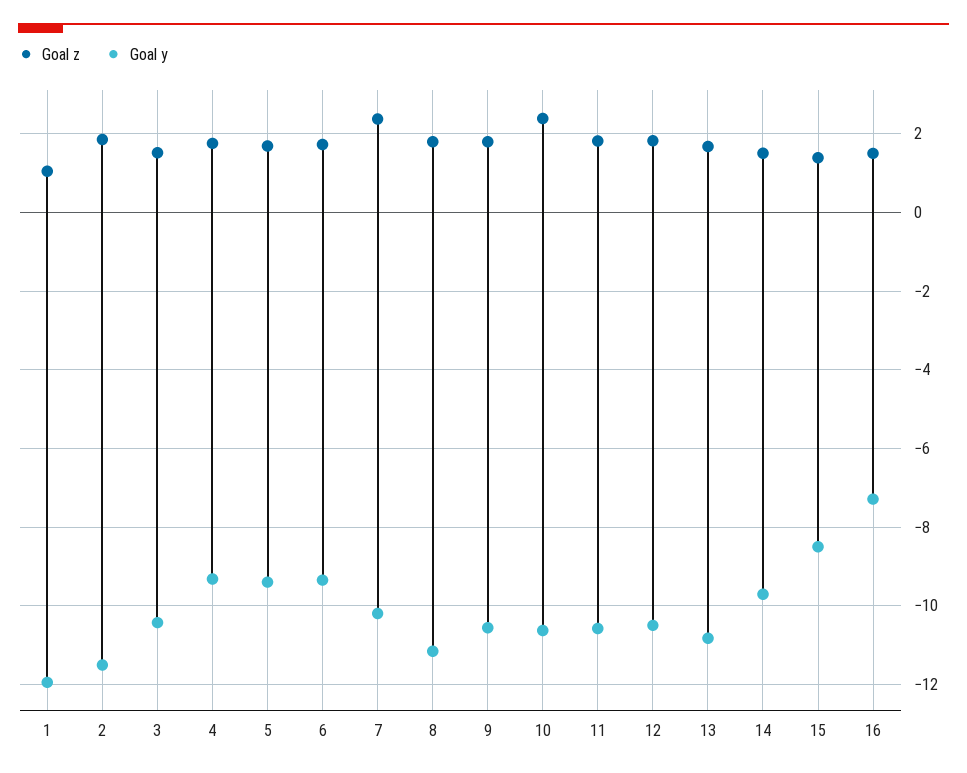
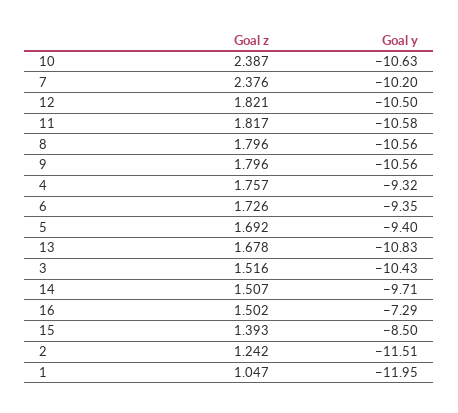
  {
    "Goal z": {
      "1": 1.047,
-     "2": 1.8,
+     "2": 1.242,
      "3": 1.516,
      "4": 1.757,
      "5": 1.692,
      "6": 1.726,
      "7": 2.376,
      "8": 1.796,
      "9": 1.796,
      "10": 2.387,
      "11": 1.817,
      "12": 1.821,
      "13": 1.678,
      "14": 1.507,
      "15": 1.393,
      "16": 1.502
    },
    "Goal y": {
      "1": -11.95,
      "2": -11.51,
      "3": -10.43,
      "4": -9.32,
      "5": -9.4,
      "6": -9.35,
      "7": -10.2,
-     "8": -11.2,
+     "8": -10.56,
      "9": -10.56,
      "10": -10.63,
      "11": -10.58,
      "12": -10.5,
      "13": -10.83,
      "14": -9.71,
      "15": -8.5,
      "16": -7.29
    }
  }

